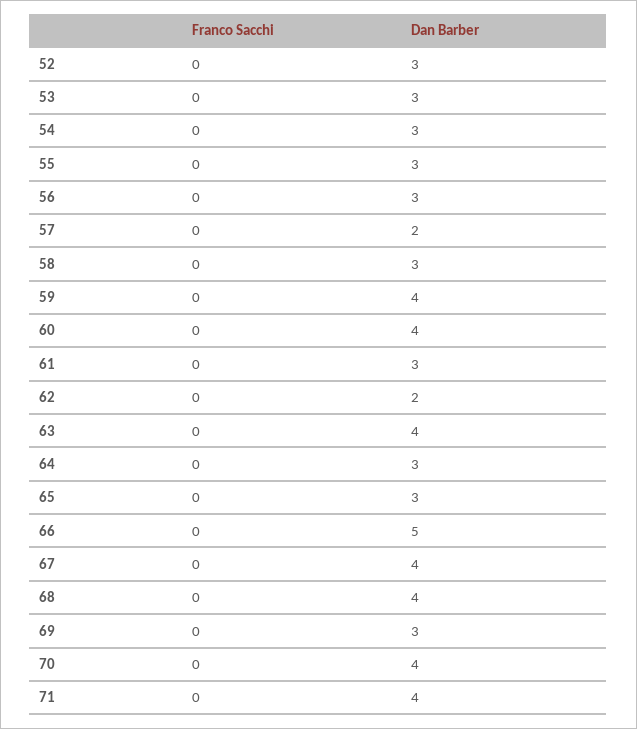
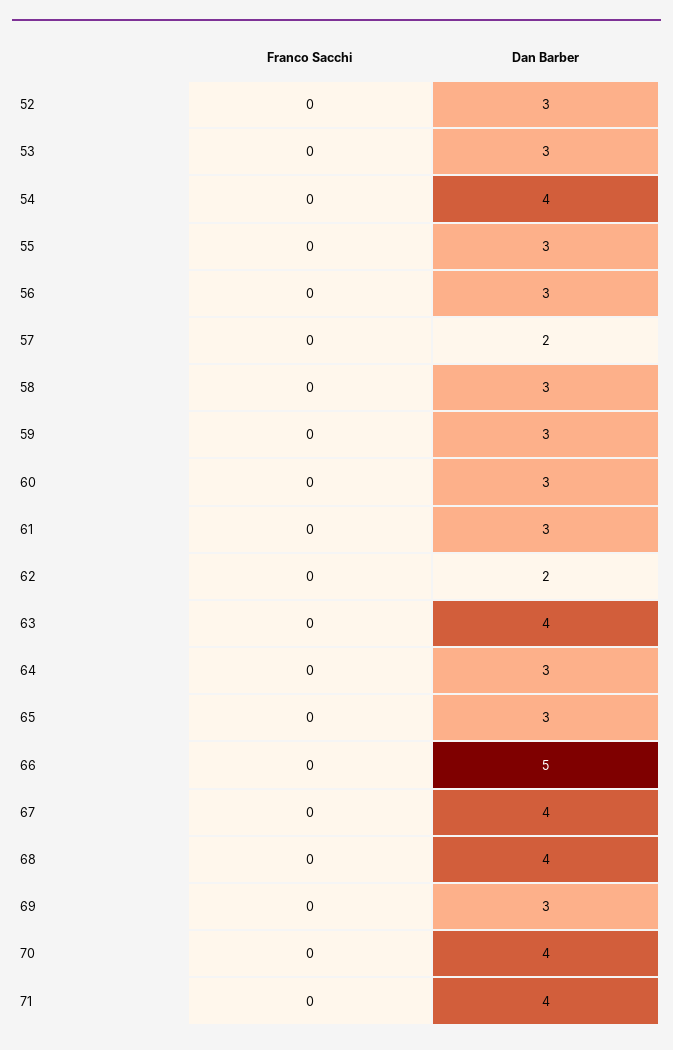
  {
    "Franco Sacchi": {
      "52": 0,
      "53": 0,
      "54": 0,
      "55": 0,
      "56": 0,
      "57": 0,
      "58": 0,
      "59": 0,
      "60": 0,
      "61": 0,
      "62": 0,
      "63": 0,
      "64": 0,
      "65": 0,
      "66": 0,
      "67": 0,
      "68": 0,
      "69": 0,
      "70": 0,
      "71": 0
    },
    "Dan Barber": {
      "52": 3,
      "53": 3,
-     "54": 3,
+     "54": 4,
      "55": 3,
      "56": 3,
      "57": 2,
      "58": 3,
-     "59": 4,
+     "59": 3,
-     "60": 4,
+     "60": 3,
      "61": 3,
      "62": 2,
      "63": 4,
      "64": 3,
      "65": 3,
      "66": 5,
      "67": 4,
      "68": 4,
      "69": 3,
      "70": 4,
      "71": 4
    }
  }

